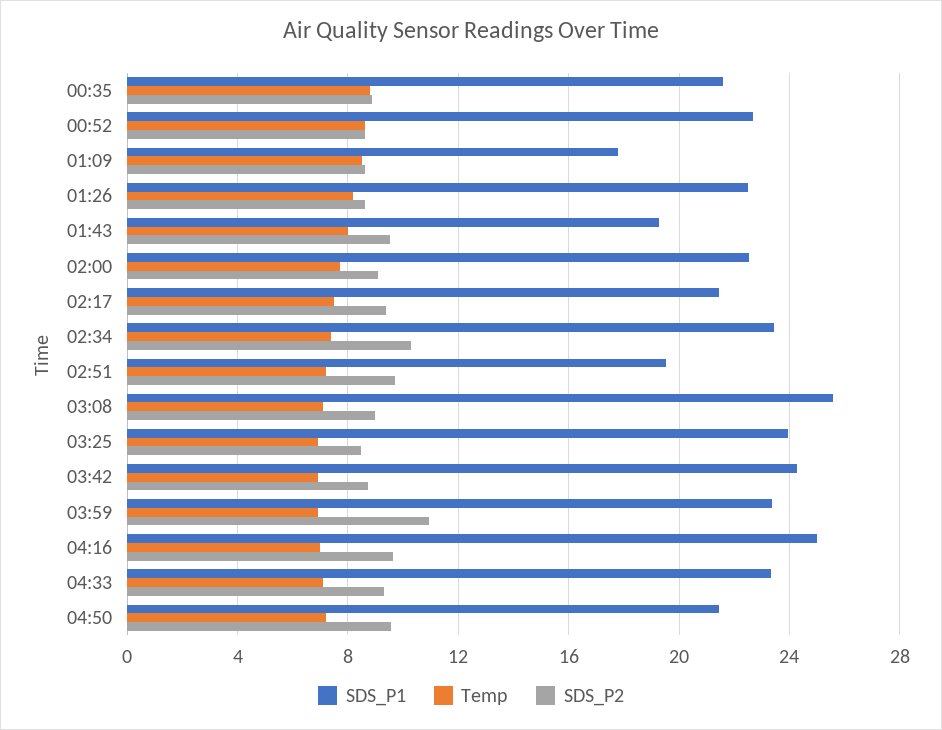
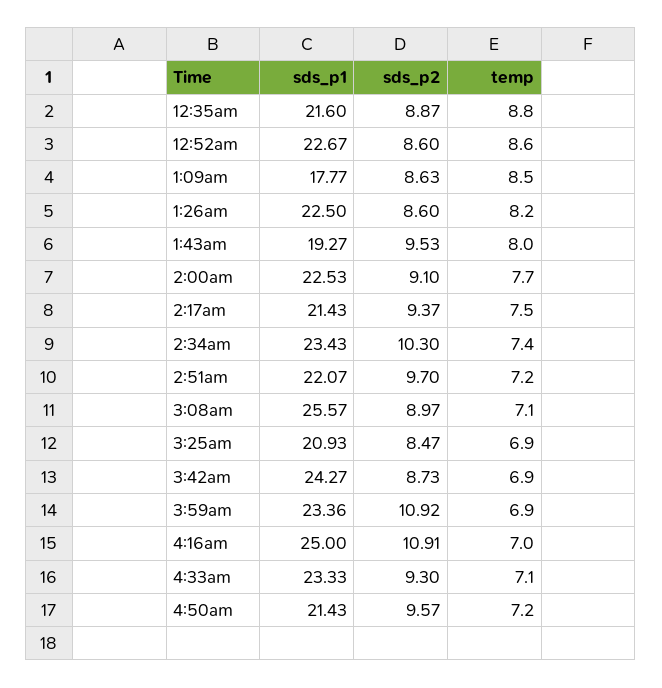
  {
    "SDS_P1": {
      "00:35": 21.6,
      "00:52": 22.67,
      "01:09": 17.77,
      "01:26": 22.5,
      "01:43": 19.27,
      "02:00": 22.53,
      "02:17": 21.43,
      "02:34": 23.43,
-     "02:51": 19.5,
+     "02:51": 22.07,
      "03:08": 25.57,
-     "03:25": 24,
+     "03:25": 20.93,
      "03:42": 24.27,
      "03:59": 23.36,
      "04:16": 25,
      "04:33": 23.33,
      "04:50": 21.43
    },
    "Temp": {
      "00:35": 8.8,
      "00:52": 8.6,
      "01:09": 8.5,
      "01:26": 8.2,
      "01:43": 8,
      "02:00": 7.7,
      "02:17": 7.5,
      "02:34": 7.4,
      "02:51": 7.2,
      "03:08": 7.1,
      "03:25": 6.9,
      "03:42": 6.9,
      "03:59": 6.9,
      "04:16": 7,
      "04:33": 7.1,
      "04:50": 7.2
    },
    "SDS_P2": {
      "00:35": 8.87,
      "00:52": 8.6,
      "01:09": 8.63,
      "01:26": 8.6,
      "01:43": 9.53,
      "02:00": 9.1,
      "02:17": 9.37,
      "02:34": 10.3,
      "02:51": 9.7,
      "03:08": 8.97,
      "03:25": 8.47,
      "03:42": 8.73,
      "03:59": 10.92,
-     "04:16": 9.5,
+     "04:16": 10.91,
      "04:33": 9.3,
      "04:50": 9.57
    }
  }

